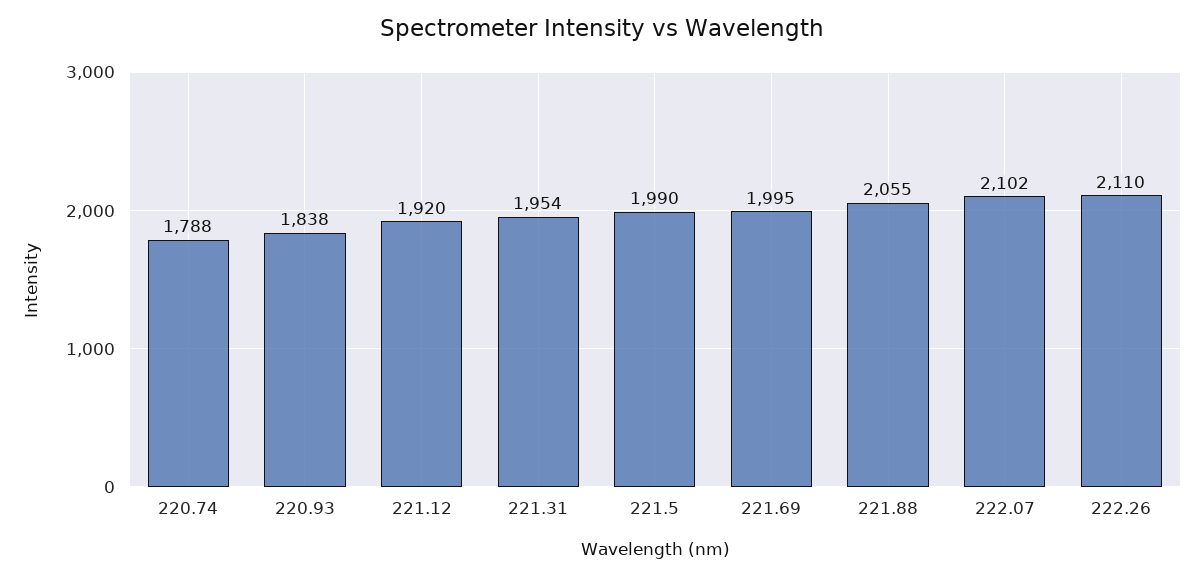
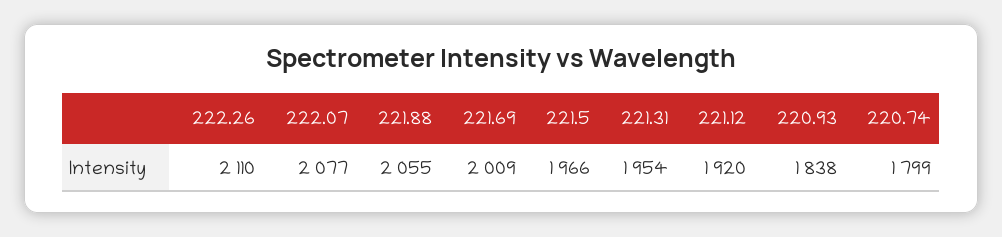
  {
-   "220.74": 1788,
+   "220.74": 1799,
    "220.93": 1838,
    "221.12": 1920,
    "221.31": 1954,
-   "221.5": 1990,
+   "221.5": 1966,
-   "221.69": 1995,
+   "221.69": 2009,
    "221.88": 2055,
-   "222.07": 2102,
+   "222.07": 2077,
    "222.26": 2110
  }

